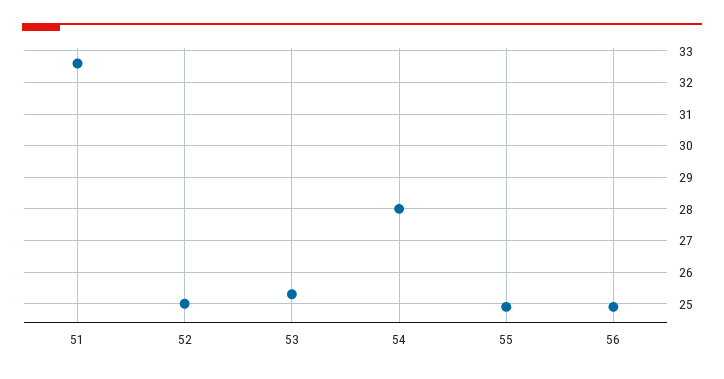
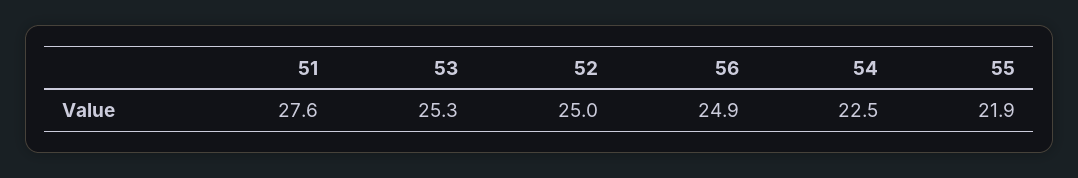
  {
-   "51": 32.5,
+   "51": 27.6,
    "52": 25,
    "53": 25.3,
-   "54": 28,
+   "54": 22.5,
-   "55": 25,
+   "55": 21.9,
    "56": 24.9
  }

